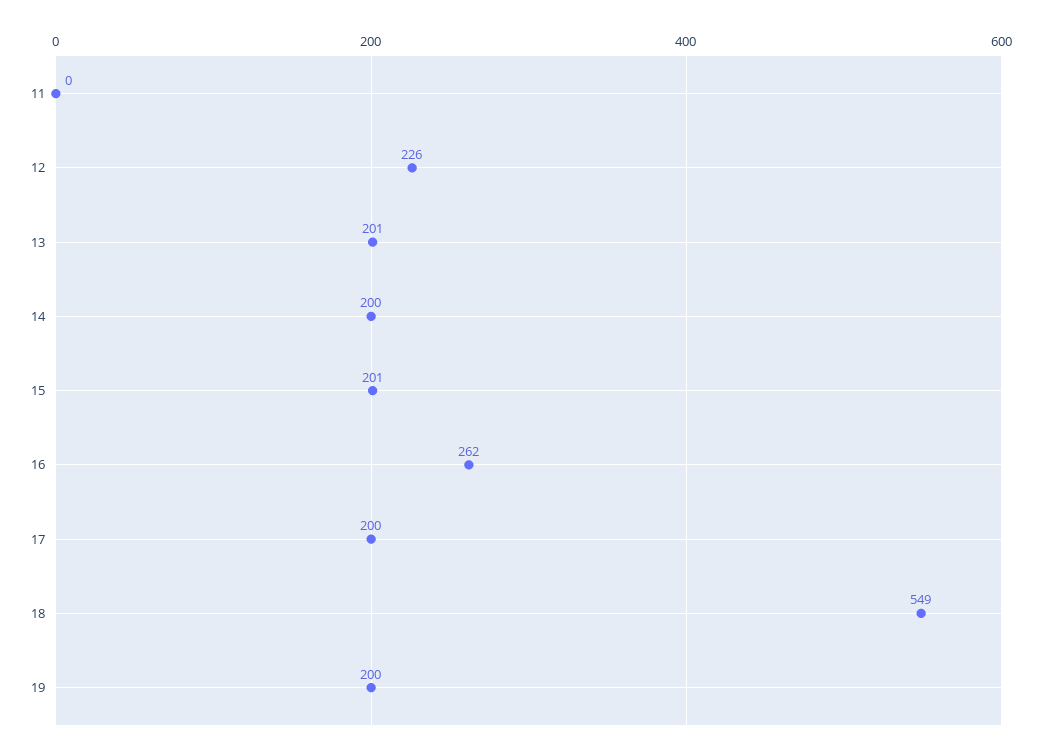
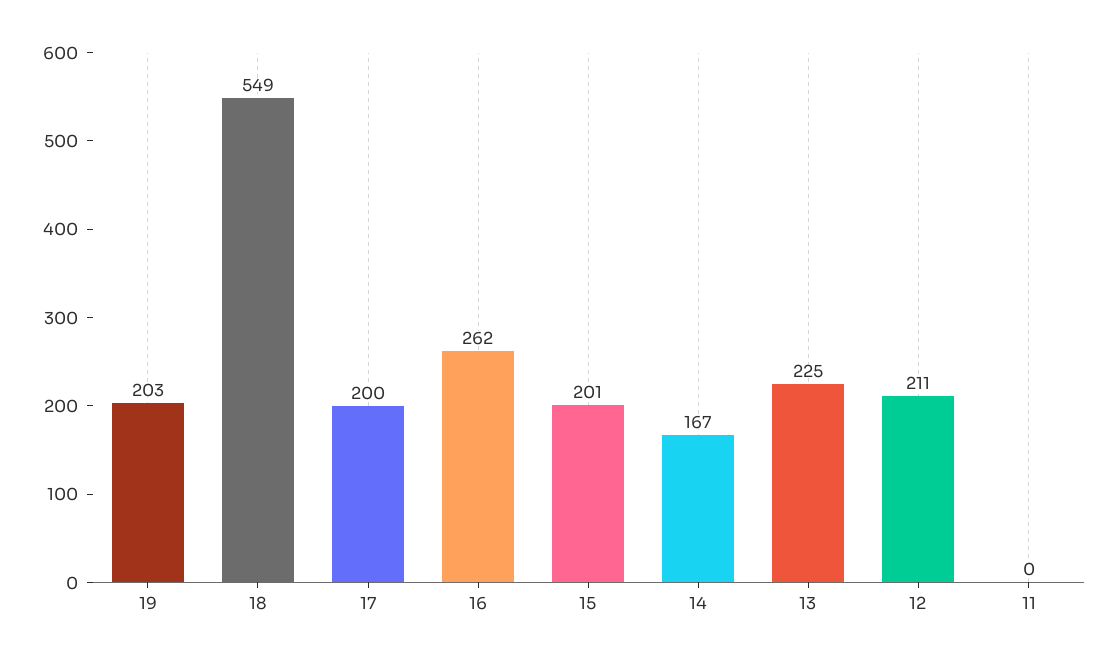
  {
    "11": 0,
-   "12": 226,
+   "12": 211,
-   "13": 201,
+   "13": 225,
-   "14": 200,
+   "14": 167,
    "15": 201,
    "16": 262,
    "17": 200,
    "18": 549,
-   "19": 200
+   "19": 203
  }

